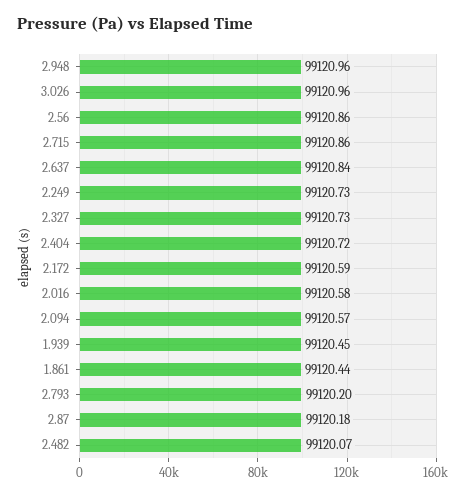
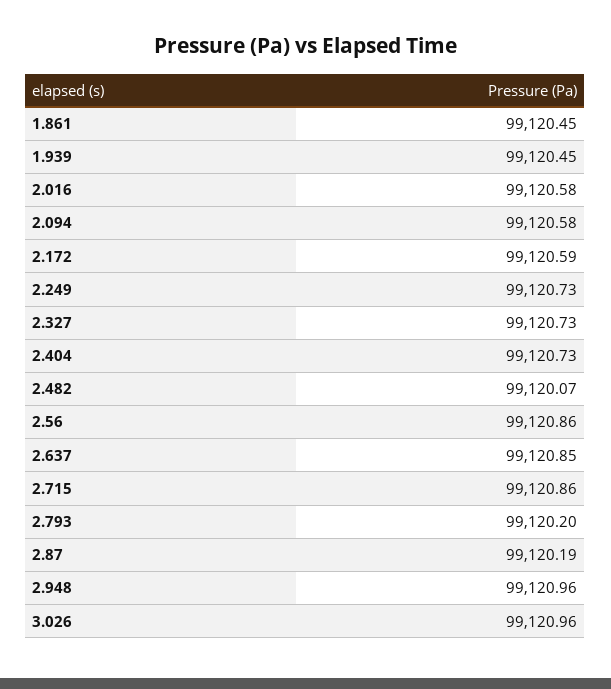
  {
    "2.948": 99120.96,
    "3.026": 99120.96,
    "2.56": 99120.86,
    "2.715": 99120.86,
-   "2.637": 99120.84,
+   "2.637": 99120.85,
    "2.249": 99120.73,
    "2.327": 99120.73,
-   "2.404": 99120.72,
+   "2.404": 99120.73,
    "2.172": 99120.59,
    "2.016": 99120.58,
-   "2.094": 99120.57,
+   "2.094": 99120.58,
    "1.939": 99120.45,
-   "1.861": 99120.44,
+   "1.861": 99120.45,
    "2.793": 99120.2,
-   "2.87": 99120.18,
+   "2.87": 99120.19,
    "2.482": 99120.07
  }

